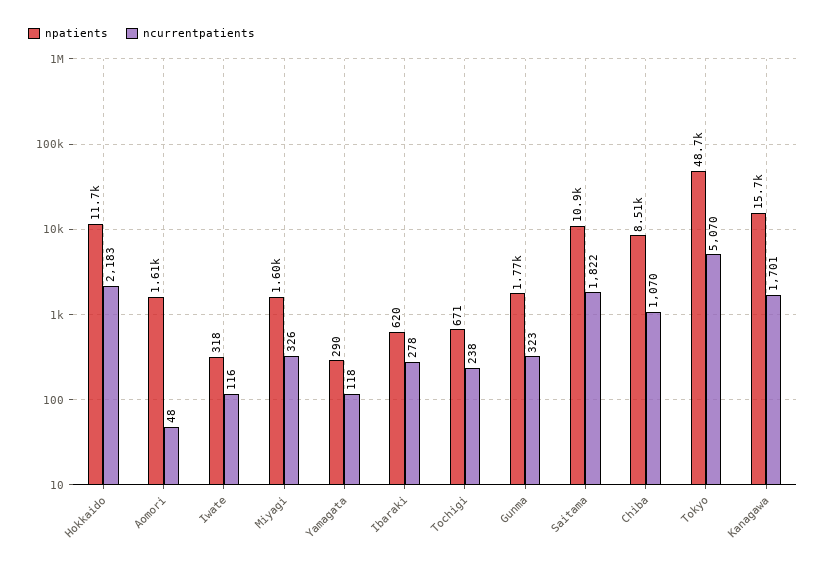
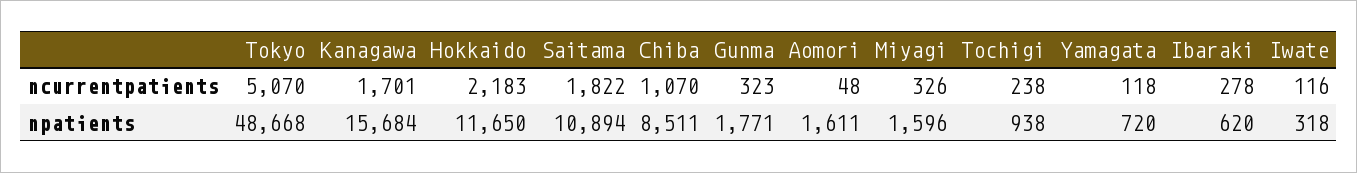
  {
    "npatients": {
      "Hokkaido": 11650,
      "Aomori": 1611,
      "Iwate": 318,
      "Miyagi": 1596,
-     "Yamagata": 290,
+     "Yamagata": 720,
      "Ibaraki": 620,
-     "Tochigi": 671,
+     "Tochigi": 938,
      "Gunma": 1771,
      "Saitama": 10894,
      "Chiba": 8511,
      "Tokyo": 48668,
      "Kanagawa": 15684
    },
    "ncurrentpatients": {
      "Hokkaido": 2183,
      "Aomori": 48,
      "Iwate": 116,
      "Miyagi": 326,
      "Yamagata": 118,
      "Ibaraki": 278,
      "Tochigi": 238,
      "Gunma": 323,
      "Saitama": 1822,
      "Chiba": 1070,
      "Tokyo": 5070,
      "Kanagawa": 1701
    }
  }

